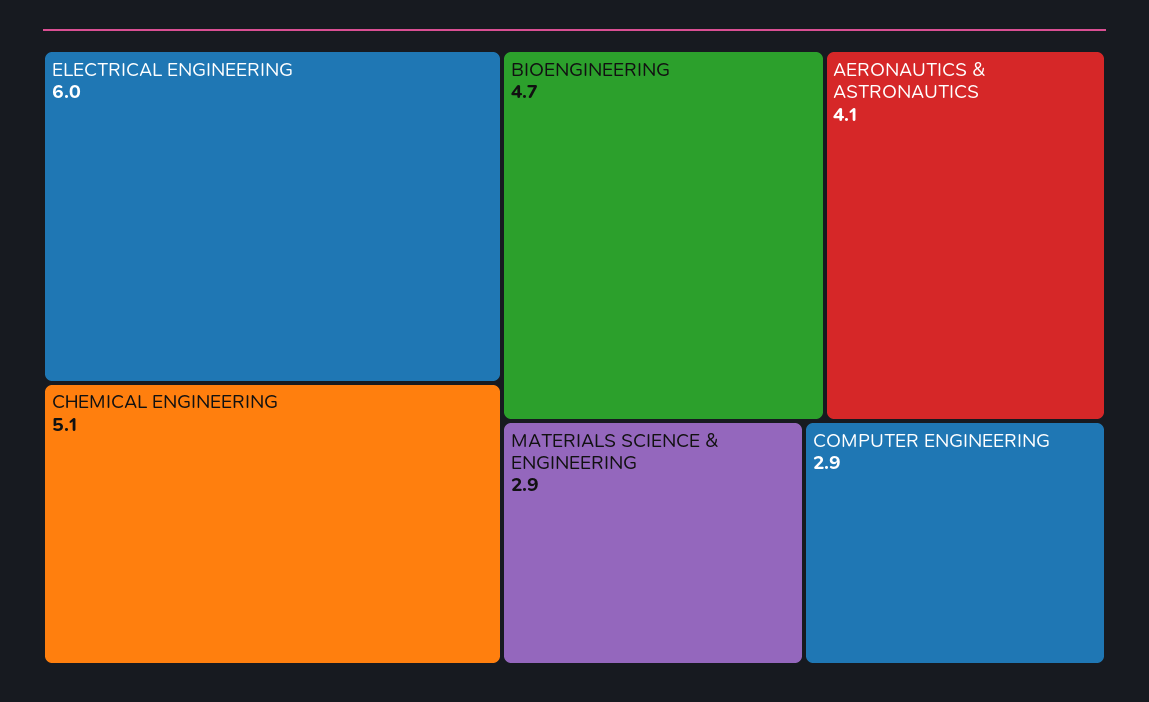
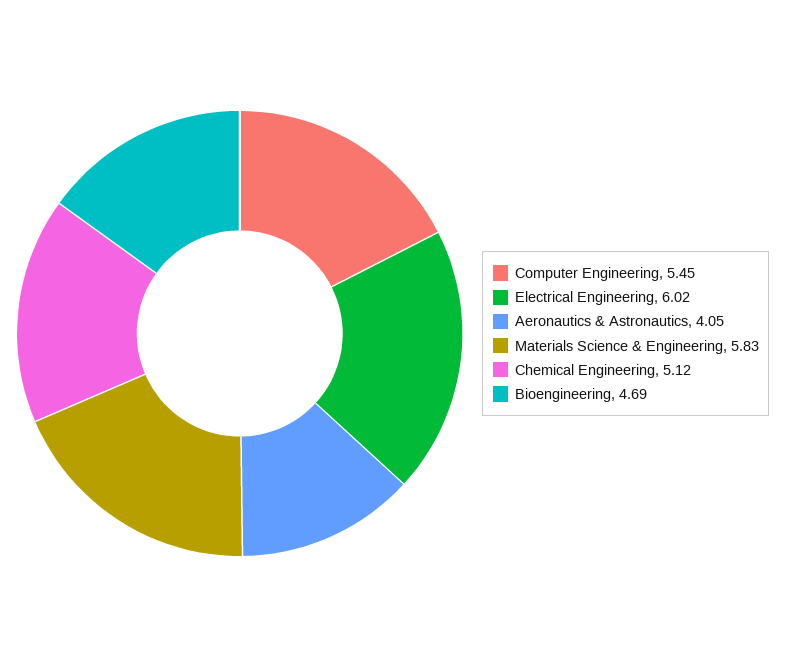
  {
    "ELECTRICAL ENGINEERING": 6.02,
    "CHEMICAL ENGINEERING": 5.12,
    "BIOENGINEERING": 4.69,
    "AERONAUTICS & ASTRONAUTICS": 4.05,
-   "MATERIALS SCIENCE & ENGINEERING": 2.9,
+   "MATERIALS SCIENCE & ENGINEERING": 5.83,
-   "COMPUTER ENGINEERING": 2.9
+   "COMPUTER ENGINEERING": 5.45
  }

